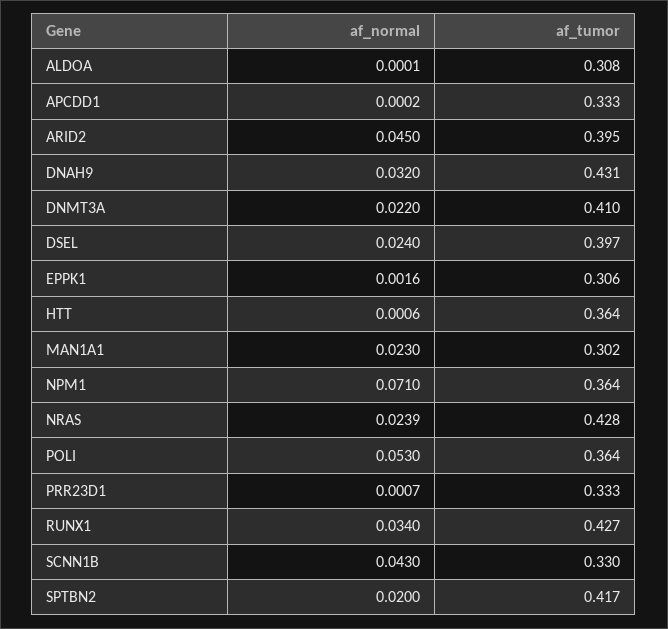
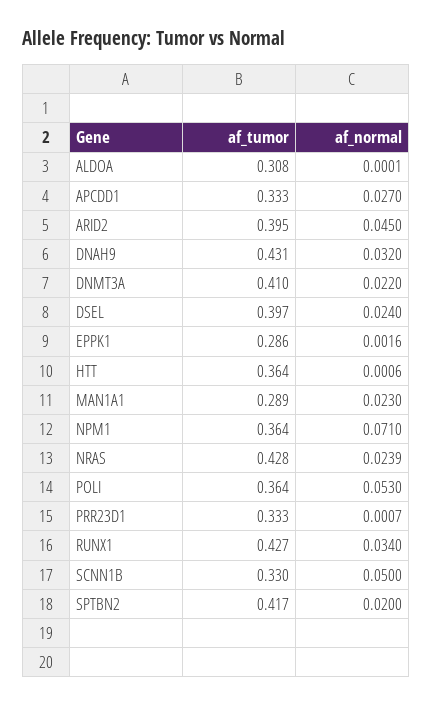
  {
    "af_normal": {
      "ALDOA": 0.0001,
-     "APCDD1": 0.0002,
+     "APCDD1": 0.027,
      "ARID2": 0.045,
      "DNAH9": 0.032,
      "DNMT3A": 0.022,
      "DSEL": 0.024,
      "EPPK1": 0.0016,
      "HTT": 0.0006,
      "MAN1A1": 0.023,
      "NPM1": 0.071,
      "NRAS": 0.0239,
      "POLI": 0.053,
      "PRR23D1": 0.0007,
      "RUNX1": 0.034,
-     "SCNN1B": 0.043,
+     "SCNN1B": 0.05,
      "SPTBN2": 0.02
    },
    "af_tumor": {
      "ALDOA": 0.308,
      "APCDD1": 0.333,
      "ARID2": 0.395,
      "DNAH9": 0.431,
      "DNMT3A": 0.41,
      "DSEL": 0.397,
-     "EPPK1": 0.306,
+     "EPPK1": 0.286,
      "HTT": 0.364,
-     "MAN1A1": 0.302,
+     "MAN1A1": 0.289,
      "NPM1": 0.364,
      "NRAS": 0.428,
      "POLI": 0.364,
      "PRR23D1": 0.333,
      "RUNX1": 0.427,
      "SCNN1B": 0.33,
      "SPTBN2": 0.417
    }
  }

